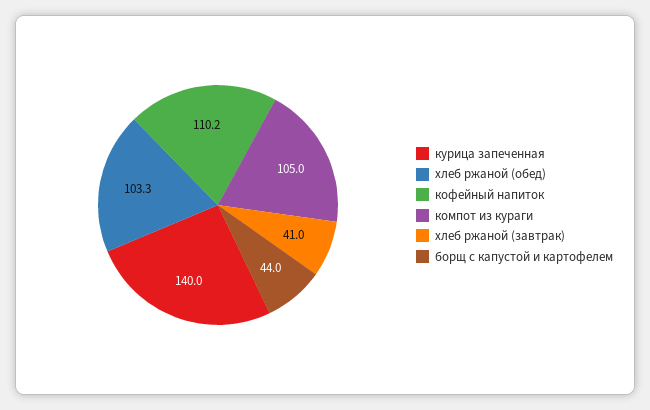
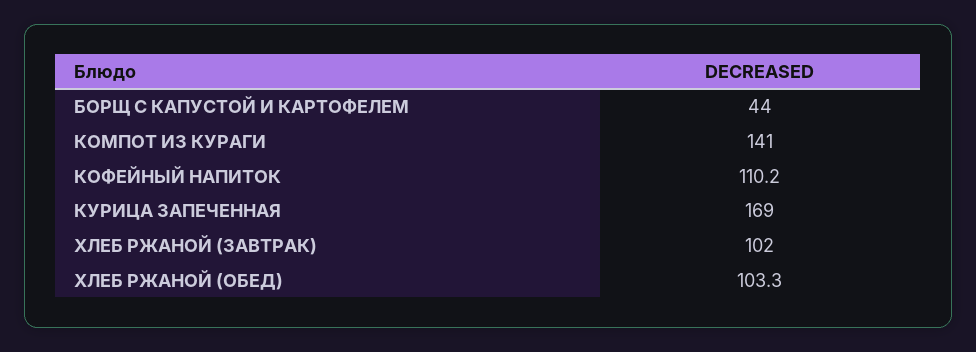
  {
-   "курица запеченная": 140,
+   "курица запеченная": 169,
    "хлеб ржаной (обед)": 103.3,
    "кофейный напиток": 110.2,
-   "компот из кураги": 105,
+   "компот из кураги": 141,
-   "хлеб ржаной (завтрак)": 41,
+   "хлеб ржаной (завтрак)": 102,
    "борщ с капустой и картофелем": 44
  }

